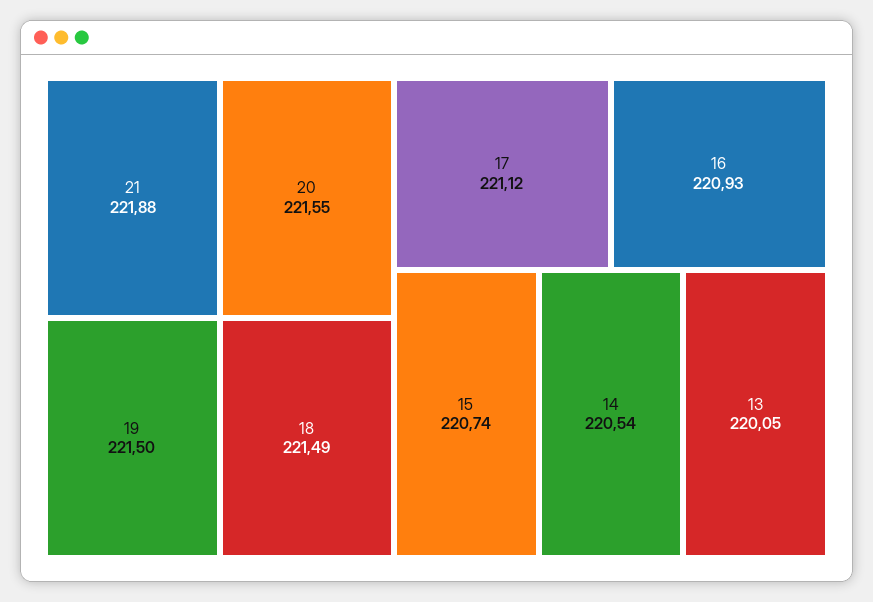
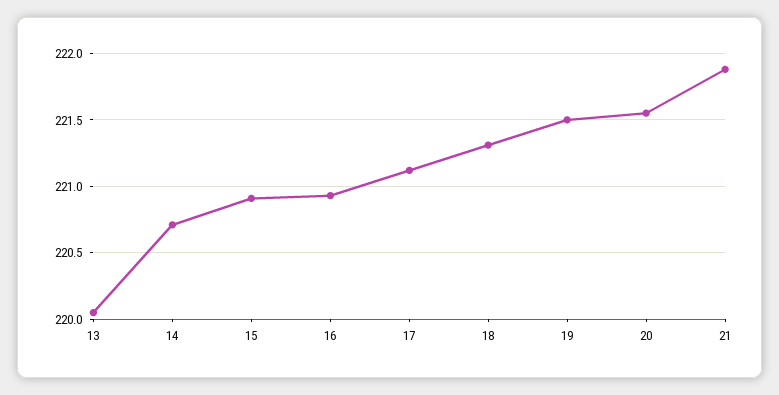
  {
    "21": 221.88,
    "20": 221.55,
    "19": 221.5,
-   "18": 221.49,
+   "18": 221.3,
    "17": 221.12,
    "16": 220.93,
-   "15": 220.74,
+   "15": 220.9,
-   "14": 220.54,
+   "14": 220.7,
    "13": 220.05
  }

